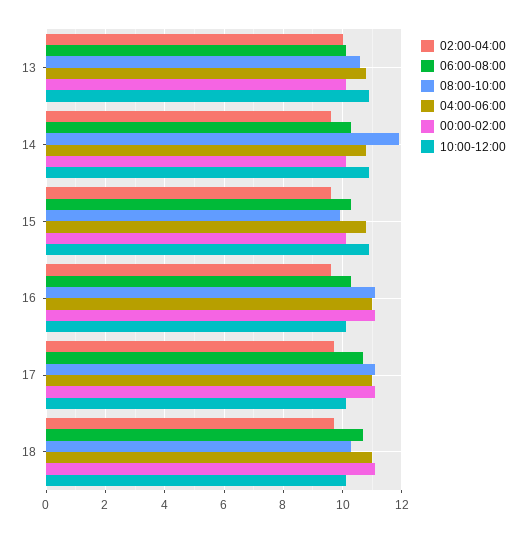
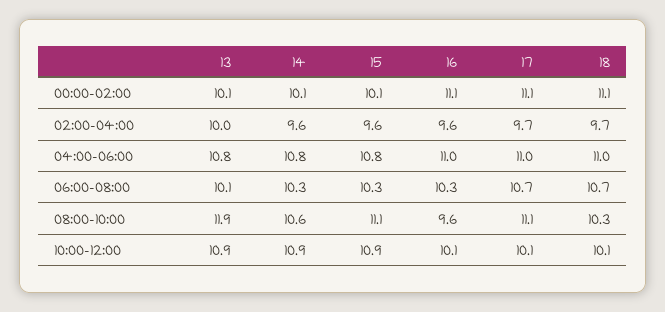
  {
    "02:00-04:00": {
      "13": 10,
      "14": 9.6,
      "15": 9.6,
      "16": 9.6,
      "17": 9.7,
      "18": 9.7
    },
    "06:00-08:00": {
      "13": 10.1,
      "14": 10.3,
      "15": 10.3,
      "16": 10.3,
      "17": 10.7,
      "18": 10.7
    },
    "08:00-10:00": {
-     "13": 10.5,
+     "13": 11.9,
-     "14": 12,
+     "14": 10.6,
-     "15": 10,
+     "15": 11.1,
-     "16": 11,
+     "16": 9.6,
      "17": 11.1,
      "18": 10.3
    },
    "04:00-06:00": {
      "13": 10.8,
      "14": 10.8,
      "15": 10.8,
      "16": 11,
      "17": 11,
      "18": 11
    },
    "00:00-02:00": {
      "13": 10.1,
      "14": 10.1,
      "15": 10.1,
      "16": 11.1,
      "17": 11.1,
      "18": 11.1
    },
    "10:00-12:00": {
      "13": 10.9,
      "14": 10.9,
      "15": 10.9,
      "16": 10.1,
      "17": 10.1,
      "18": 10.1
    }
  }

